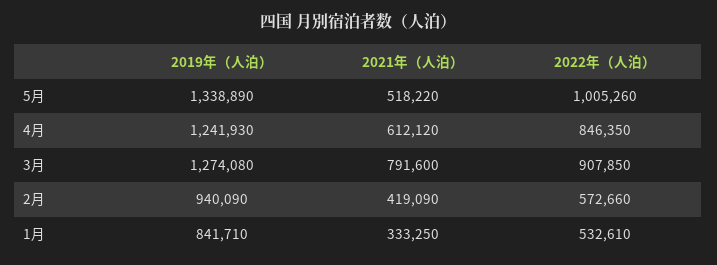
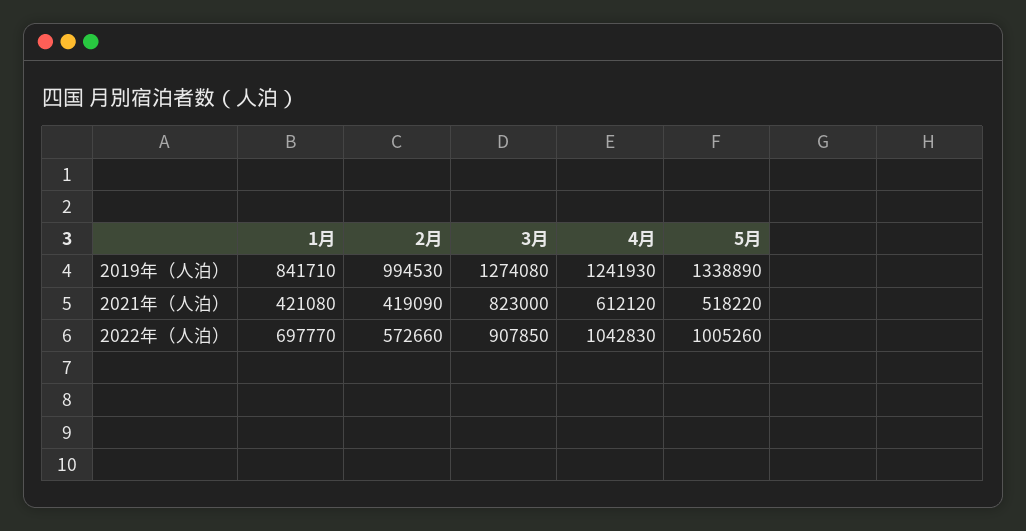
  {
    "2019年（人泊）": {
      "5月": 1338890,
      "4月": 1241930,
      "3月": 1274080,
-     "2月": 940090,
+     "2月": 994530,
      "1月": 841710
    },
    "2021年（人泊）": {
      "5月": 518220,
      "4月": 612120,
-     "3月": 791600,
+     "3月": 823000,
      "2月": 419090,
-     "1月": 333250
+     "1月": 421080
    },
    "2022年（人泊）": {
      "5月": 1005260,
-     "4月": 846350,
+     "4月": 1042830,
      "3月": 907850,
      "2月": 572660,
-     "1月": 532610
+     "1月": 697770
    }
  }

